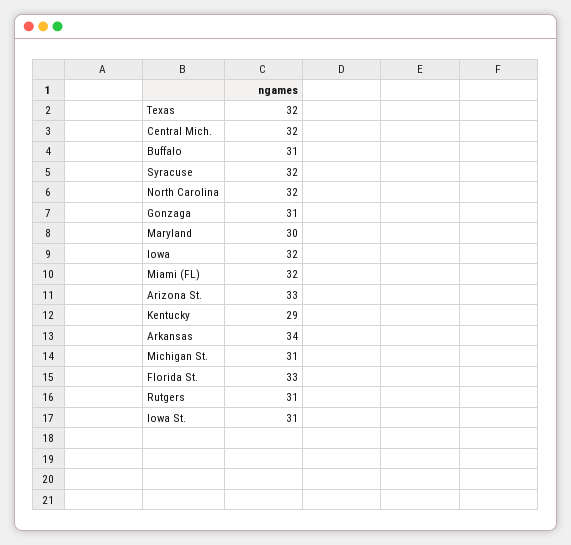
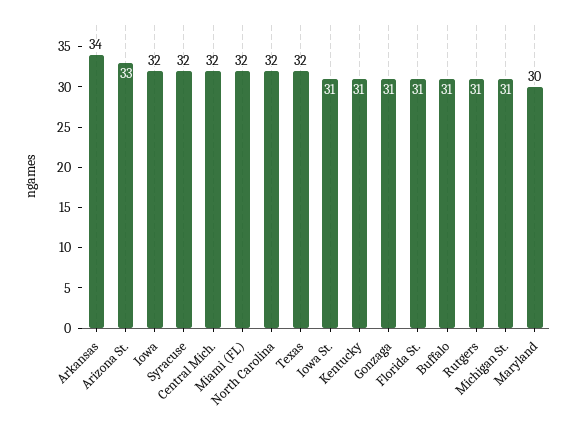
  {
    "Texas": 32,
    "Central Mich.": 32,
    "Buffalo": 31,
    "Syracuse": 32,
    "North Carolina": 32,
    "Gonzaga": 31,
    "Maryland": 30,
    "Iowa": 32,
    "Miami (FL)": 32,
    "Arizona St.": 33,
-   "Kentucky": 29,
+   "Kentucky": 31,
    "Arkansas": 34,
    "Michigan St.": 31,
-   "Florida St.": 33,
+   "Florida St.": 31,
    "Rutgers": 31,
    "Iowa St.": 31
  }

